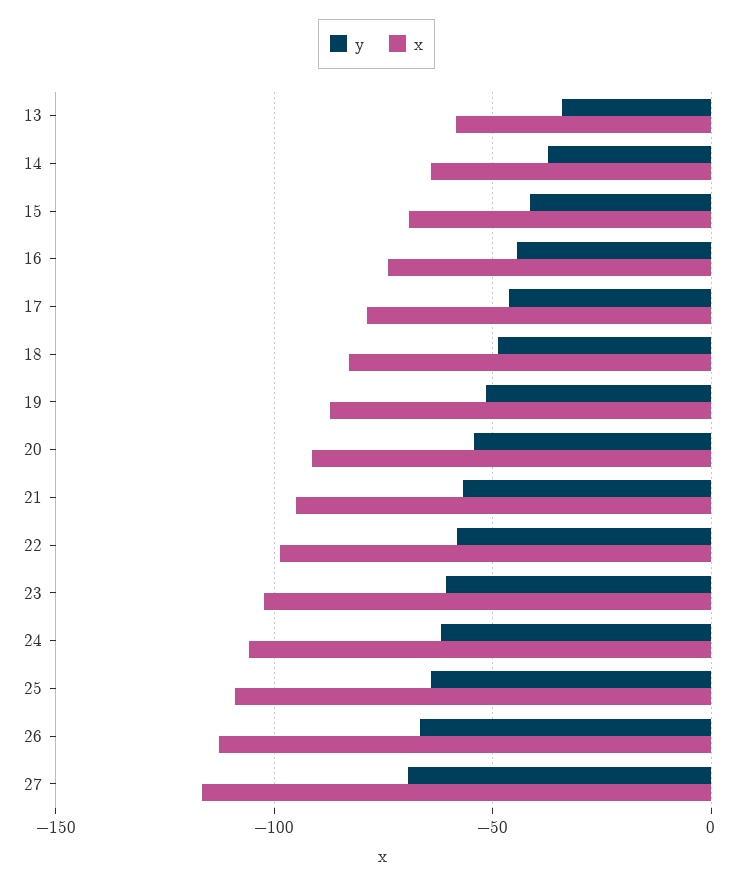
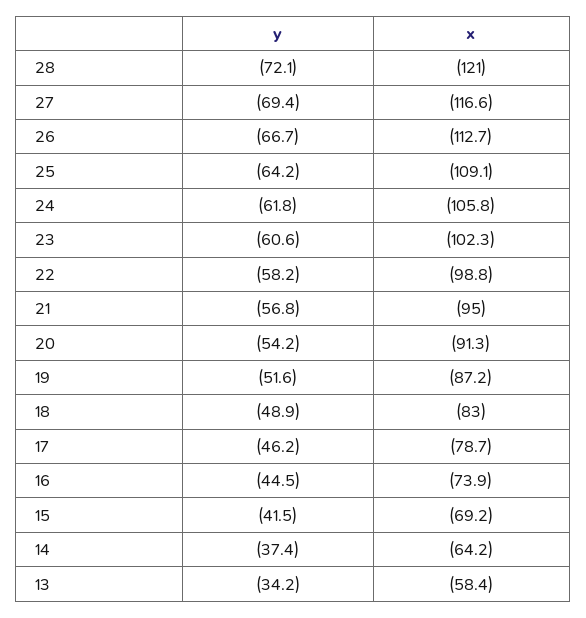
  {
    "y": {
      "13": -34.2,
      "14": -37.4,
      "15": -41.5,
      "16": -44.5,
      "17": -46.2,
      "18": -48.9,
      "19": -51.6,
      "20": -54.2,
      "21": -56.8,
      "22": -58.2,
      "23": -60.6,
      "24": -61.8,
      "25": -64.2,
      "26": -66.7,
-     "27": -69.4
+     "27": -69.4,
+     "28": -72.1
    },
    "x": {
      "13": -58.4,
      "14": -64.2,
      "15": -69.2,
      "16": -73.9,
      "17": -78.7,
      "18": -83,
      "19": -87.2,
      "20": -91.3,
      "21": -95,
      "22": -98.8,
      "23": -102.3,
      "24": -105.8,
      "25": -109.1,
      "26": -112.7,
-     "27": -116.6
+     "27": -116.6,
+     "28": -121
    }
  }

